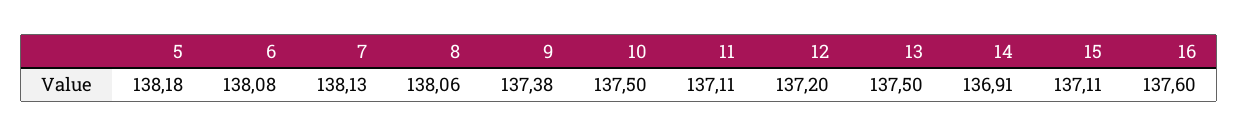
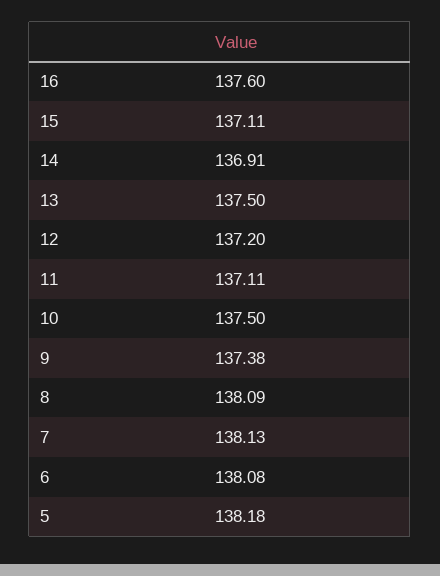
  {
    "5": 138.18,
    "6": 138.08,
    "7": 138.13,
-   "8": 138.06,
+   "8": 138.09,
    "9": 137.38,
    "10": 137.5,
    "11": 137.11,
    "12": 137.2,
    "13": 137.5,
    "14": 136.91,
    "15": 137.11,
    "16": 137.6
  }

